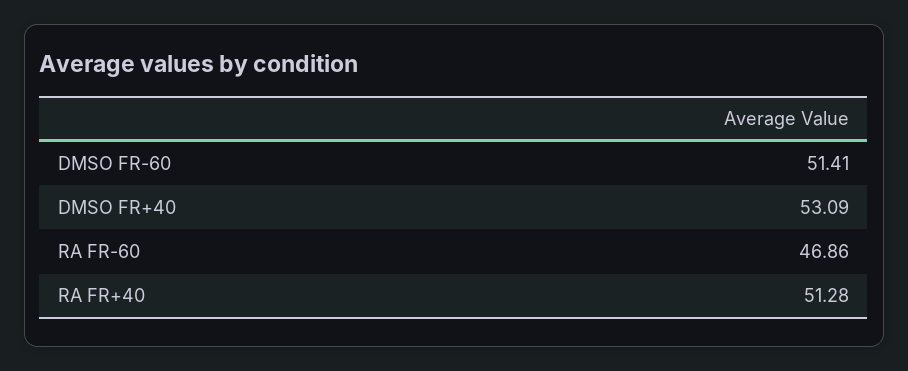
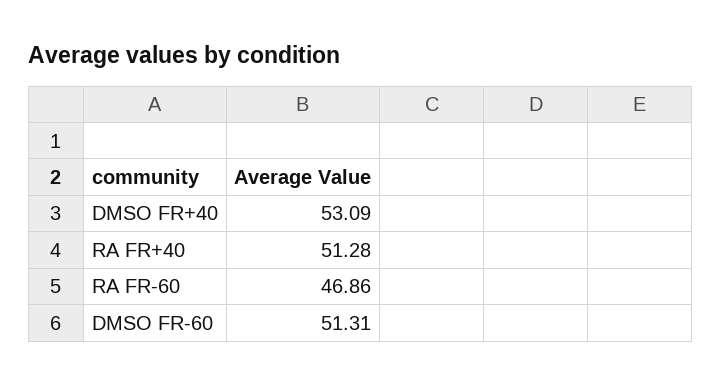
  {
-   "DMSO FR-60": 51.41,
+   "DMSO FR-60": 51.31,
    "DMSO FR+40": 53.09,
    "RA FR-60": 46.86,
    "RA FR+40": 51.28
  }

